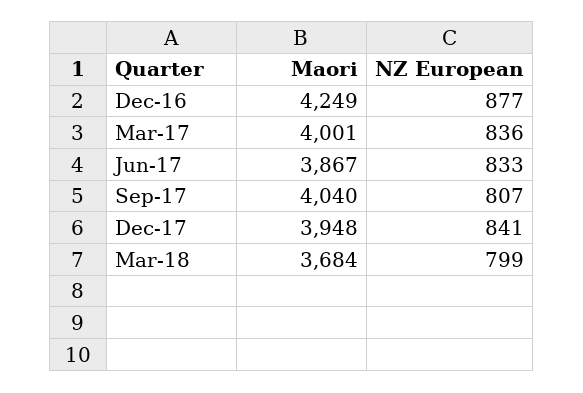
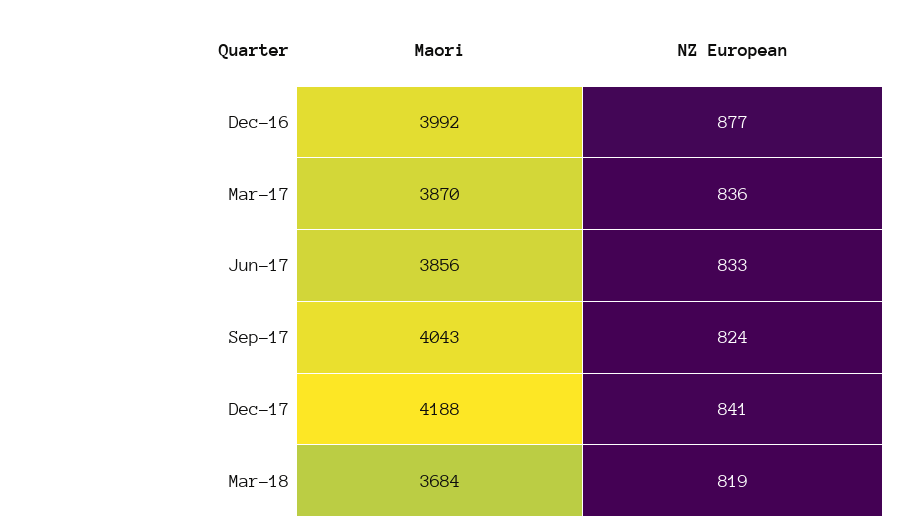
  {
    "Maori": {
-     "Dec-16": 4249,
+     "Dec-16": 3992,
-     "Mar-17": 4001,
+     "Mar-17": 3870,
-     "Jun-17": 3867,
+     "Jun-17": 3856,
-     "Sep-17": 4040,
+     "Sep-17": 4043,
-     "Dec-17": 3948,
+     "Dec-17": 4188,
      "Mar-18": 3684
    },
    "NZ European": {
      "Dec-16": 877,
      "Mar-17": 836,
      "Jun-17": 833,
-     "Sep-17": 807,
+     "Sep-17": 824,
      "Dec-17": 841,
-     "Mar-18": 799
+     "Mar-18": 819
    }
  }

